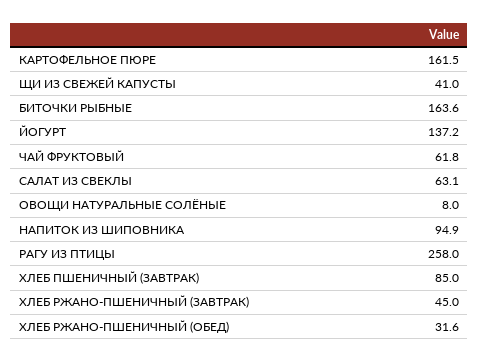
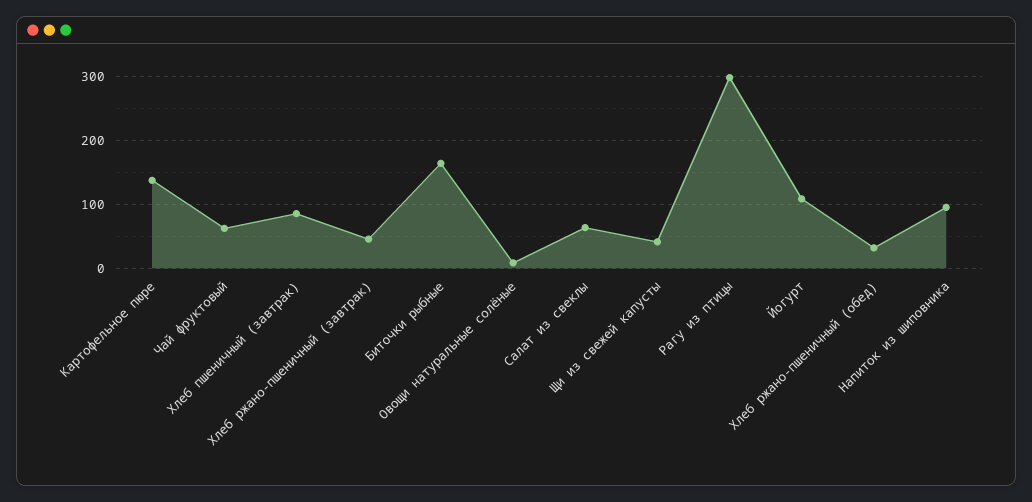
  {
-   "КАРТОФЕЛЬНОЕ ПЮРЕ": 161.5,
+   "КАРТОФЕЛЬНОЕ ПЮРЕ": 140,
    "ЩИ ИЗ СВЕЖЕЙ КАПУСТЫ": 41,
    "БИТОЧКИ РЫБНЫЕ": 163.6,
-   "ЙОГУРТ": 137.2,
+   "ЙОГУРТ": 110,
    "ЧАЙ ФРУКТОВЫЙ": 61.8,
    "САЛАТ ИЗ СВЕКЛЫ": 63.1,
    "ОВОЩИ НАТУРАЛЬНЫЕ СОЛЁНЫЕ": 8,
    "НАПИТОК ИЗ ШИПОВНИКА": 94.9,
-   "РАГУ ИЗ ПТИЦЫ": 258,
+   "РАГУ ИЗ ПТИЦЫ": 300,
    "ХЛЕБ ПШЕНИЧНЫЙ (ЗАВТРАК)": 85,
    "ХЛЕБ РЖАНО-ПШЕНИЧНЫЙ (ЗАВТРАК)": 45,
    "ХЛЕБ РЖАНО-ПШЕНИЧНЫЙ (ОБЕД)": 31.6
  }

